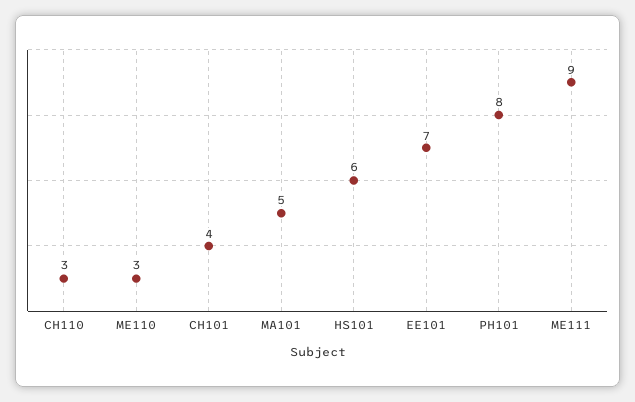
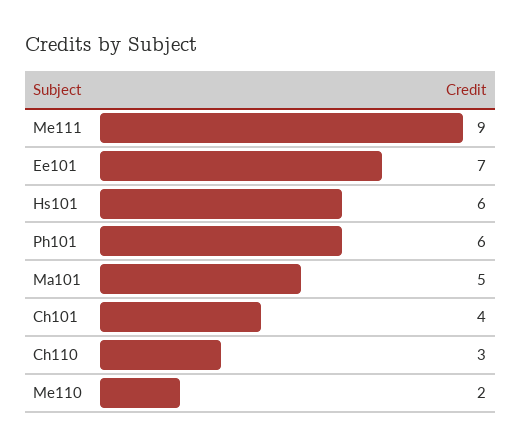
  {
    "CH110": 3,
-   "ME110": 3,
+   "ME110": 2,
    "CH101": 4,
    "MA101": 5,
    "HS101": 6,
    "EE101": 7,
-   "PH101": 8,
+   "PH101": 6,
    "ME111": 9
  }

